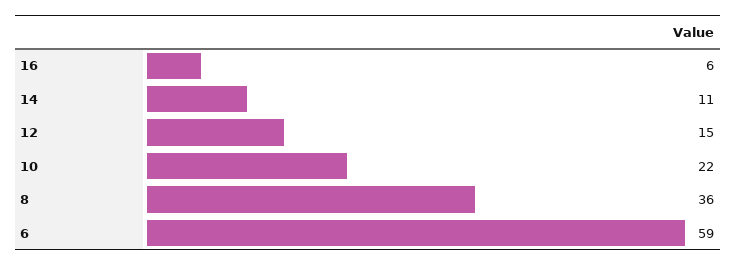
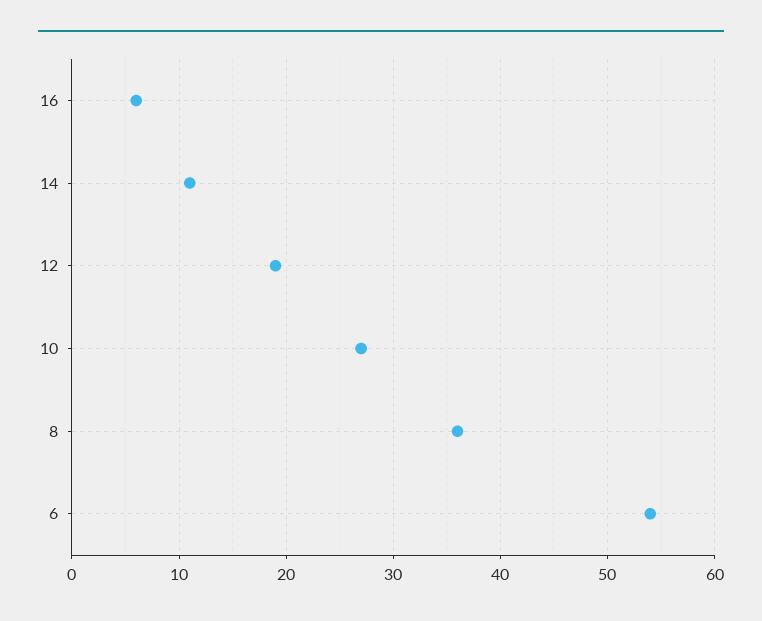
  {
    "16": 6,
    "14": 11,
-   "12": 15,
+   "12": 19,
-   "10": 22,
+   "10": 27,
    "8": 36,
-   "6": 59
+   "6": 54
  }

